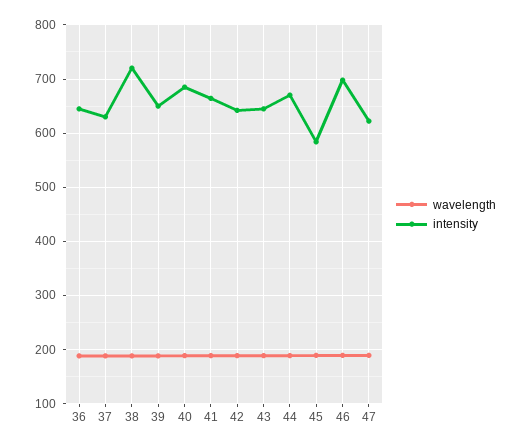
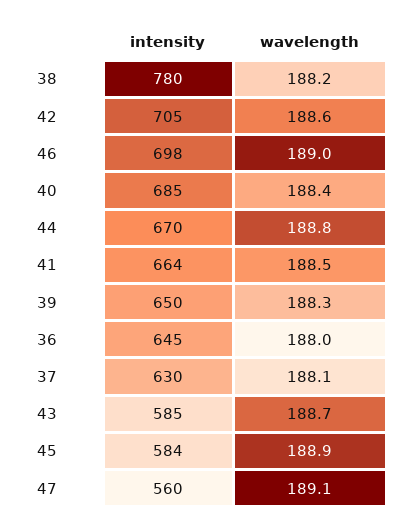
  {
    "wavelength": {
      "36": 188,
      "37": 188.1,
      "38": 188.2,
      "39": 188.3,
      "40": 188.4,
      "41": 188.5,
      "42": 188.6,
      "43": 188.7,
      "44": 188.8,
      "45": 188.9,
      "46": 189,
      "47": 189.1
    },
    "intensity": {
      "36": 645,
      "37": 630,
-     "38": 720,
+     "38": 780,
      "39": 650,
      "40": 685,
      "41": 664,
-     "42": 640,
+     "42": 705,
-     "43": 640,
+     "43": 585,
      "44": 670,
      "45": 584,
      "46": 698,
-     "47": 620
+     "47": 560
    }
  }

